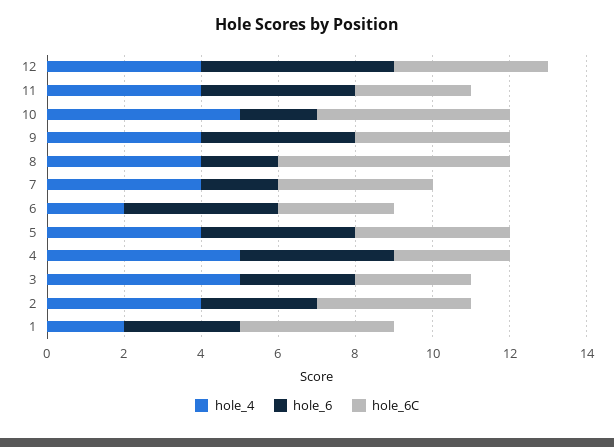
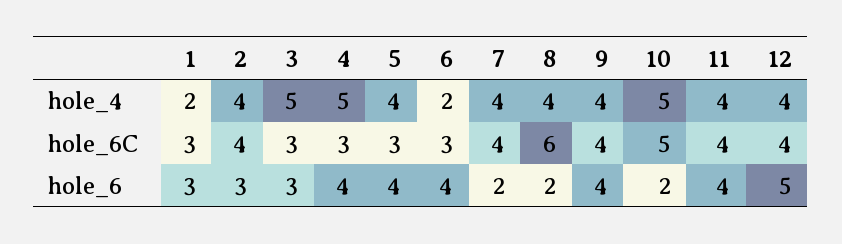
  {
    "hole_4": {
      "12": 4,
      "11": 4,
      "10": 5,
      "9": 4,
      "8": 4,
      "7": 4,
      "6": 2,
      "5": 4,
      "4": 5,
      "3": 5,
      "2": 4,
      "1": 2
    },
    "hole_6": {
      "12": 5,
      "11": 4,
      "10": 2,
      "9": 4,
      "8": 2,
      "7": 2,
      "6": 4,
      "5": 4,
      "4": 4,
      "3": 3,
      "2": 3,
      "1": 3
    },
    "hole_6C": {
      "12": 4,
-     "11": 3,
+     "11": 4,
      "10": 5,
      "9": 4,
      "8": 6,
      "7": 4,
      "6": 3,
-     "5": 4,
+     "5": 3,
      "4": 3,
      "3": 3,
      "2": 4,
-     "1": 4
+     "1": 3
    }
  }

